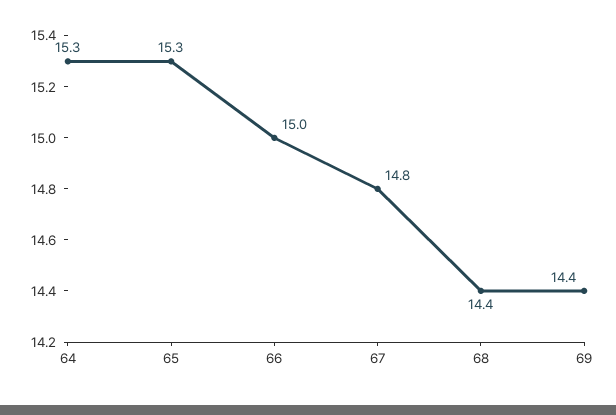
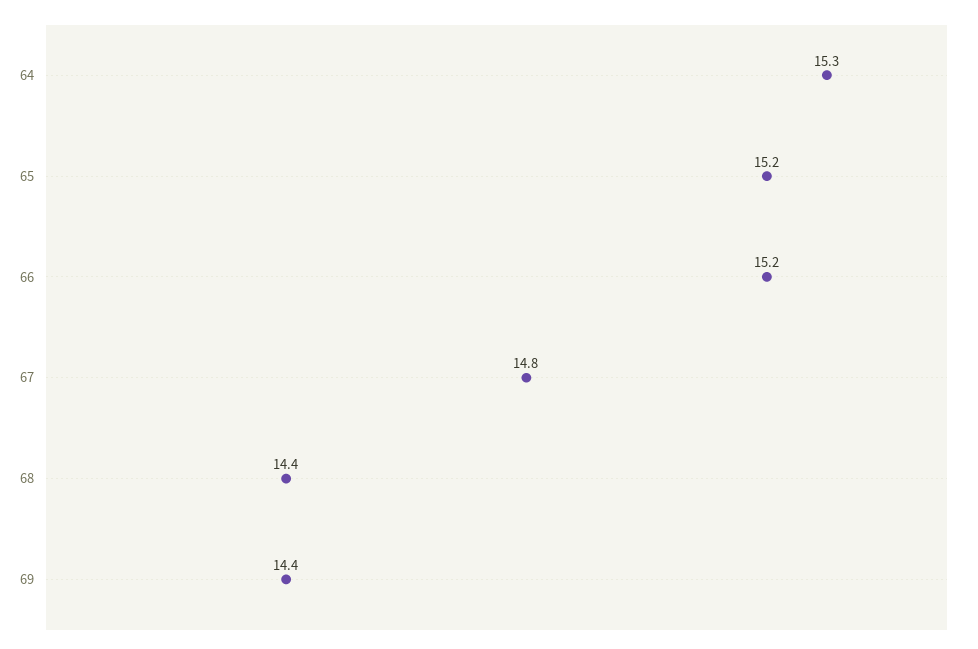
  {
    "64": 15.3,
-   "65": 15.3,
+   "65": 15.2,
-   "66": 15,
+   "66": 15.2,
    "67": 14.8,
    "68": 14.4,
    "69": 14.4
  }

